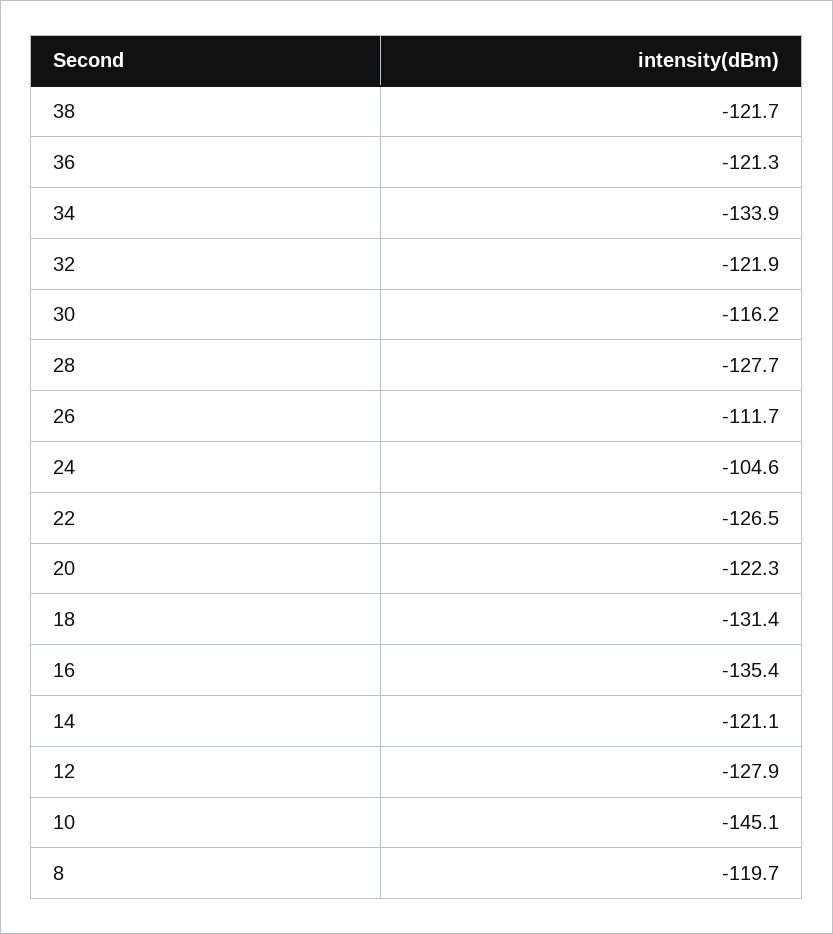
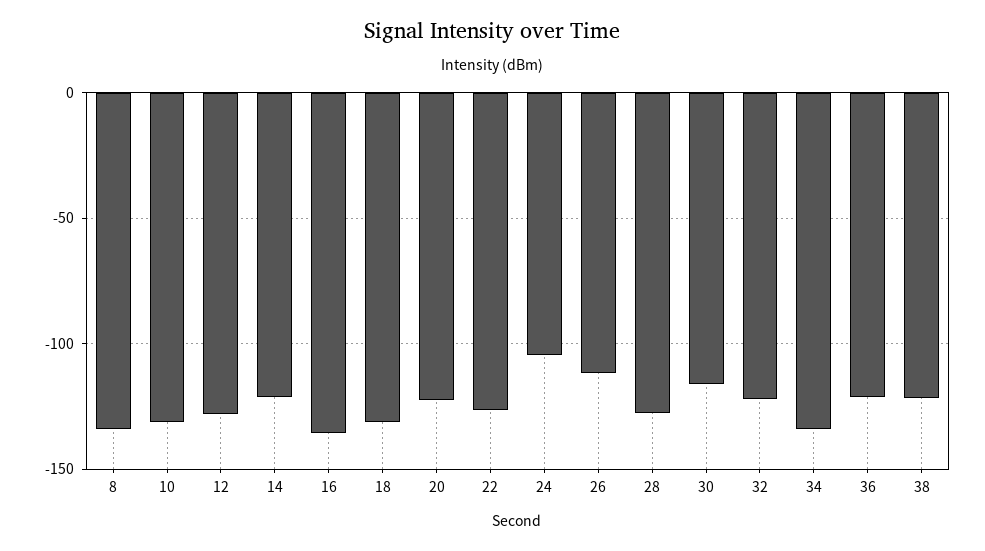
  {
    "38": -121.7,
    "36": -121.3,
    "34": -133.9,
    "32": -121.9,
    "30": -116.2,
    "28": -127.7,
    "26": -111.7,
    "24": -104.6,
    "22": -126.5,
    "20": -122.3,
    "18": -131.4,
    "16": -135.4,
    "14": -121.1,
    "12": -127.9,
-   "10": -145.1,
+   "10": -130,
-   "8": -119.7
+   "8": -135
  }

